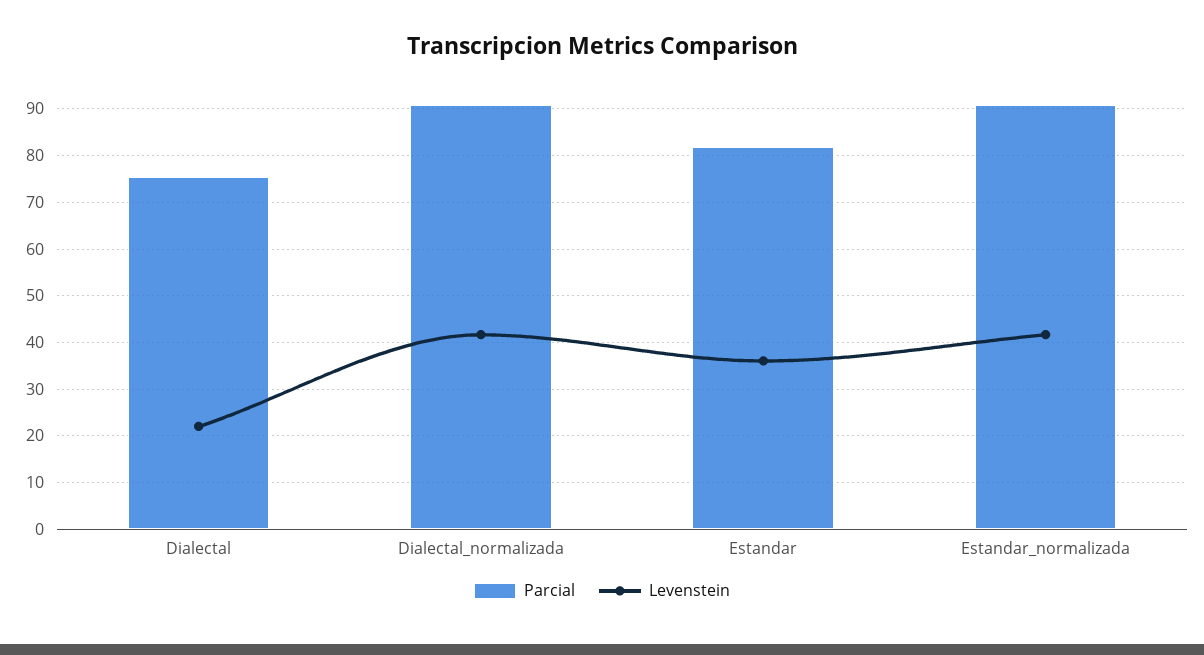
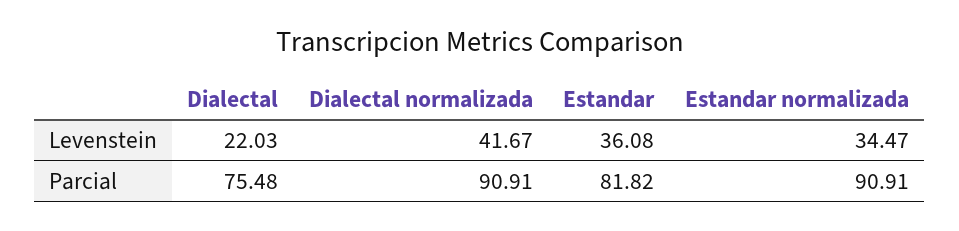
  {
    "Parcial": {
      "Dialectal": 75.48,
      "Dialectal_normalizada": 90.91,
      "Estandar": 81.82,
      "Estandar_normalizada": 90.91
    },
    "Levenstein": {
      "Dialectal": 22.03,
      "Dialectal_normalizada": 41.67,
      "Estandar": 36.08,
-     "Estandar_normalizada": 42
+     "Estandar_normalizada": 34.47
    }
  }

